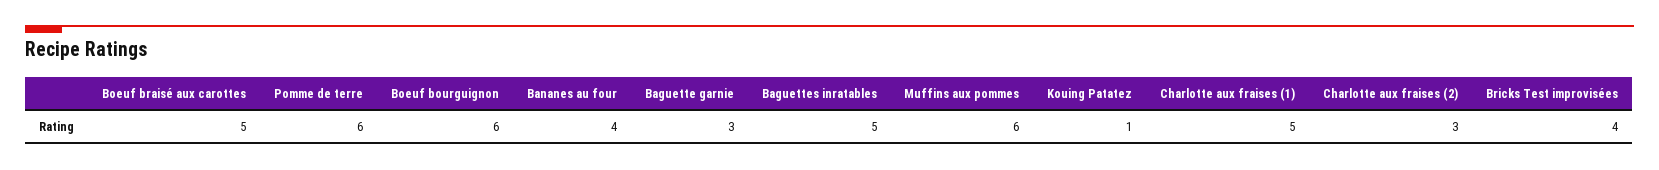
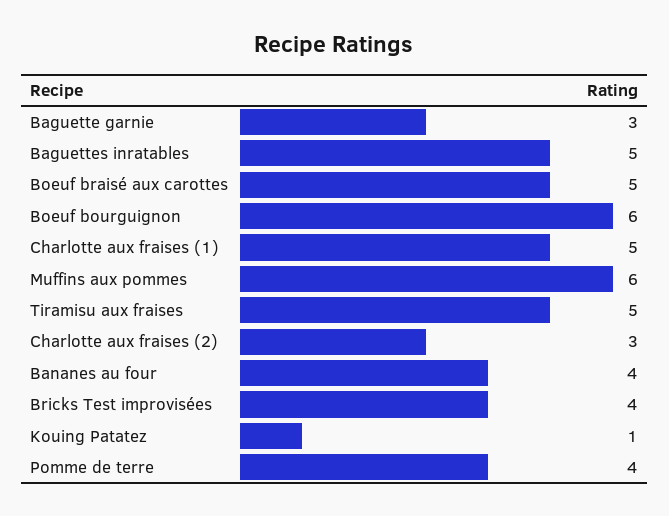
  {
    "Boeuf braisé aux carottes": 5,
-   "Pomme de terre": 6,
+   "Pomme de terre": 4,
    "Boeuf bourguignon": 6,
    "Bananes au four": 4,
    "Baguette garnie": 3,
    "Baguettes inratables": 5,
    "Muffins aux pommes": 6,
    "Kouing Patatez": 1,
    "Charlotte aux fraises (1)": 5,
    "Charlotte aux fraises (2)": 3,
-   "Bricks Test improvisées": 4
+   "Bricks Test improvisées": 4,
+   "Tiramisu aux fraises": 5
  }

